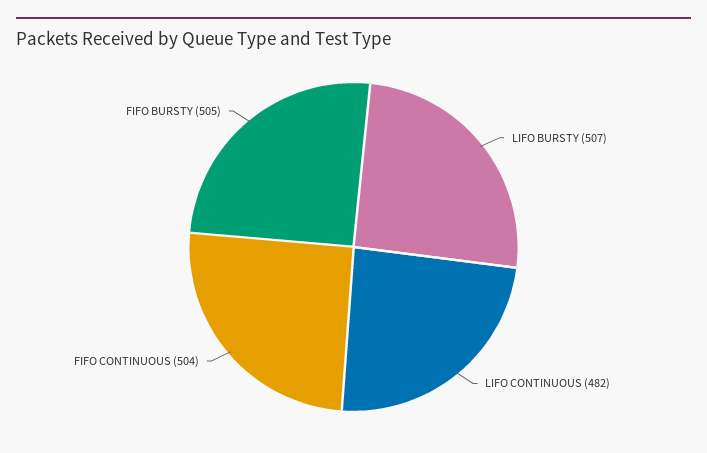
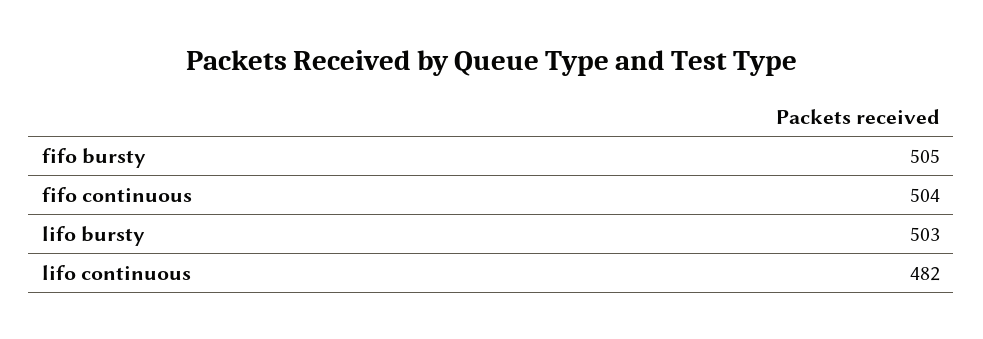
  {
-   "LIFO BURSTY": 507,
+   "LIFO BURSTY": 503,
    "LIFO CONTINUOUS": 482,
    "FIFO CONTINUOUS": 504,
    "FIFO BURSTY": 505
  }

